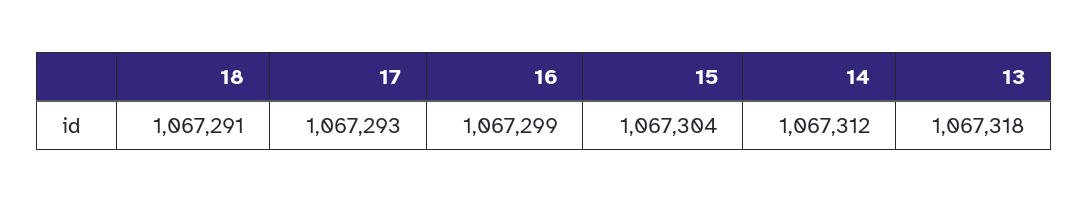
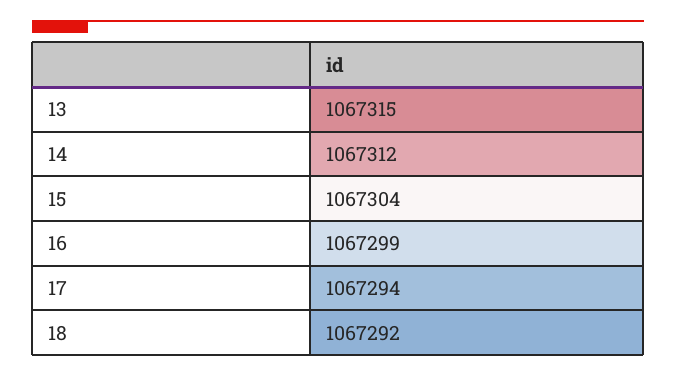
  {
-   "18": 1067291,
+   "18": 1067292,
-   "17": 1067293,
+   "17": 1067294,
    "16": 1067299,
    "15": 1067304,
    "14": 1067312,
-   "13": 1067318
+   "13": 1067315
  }

